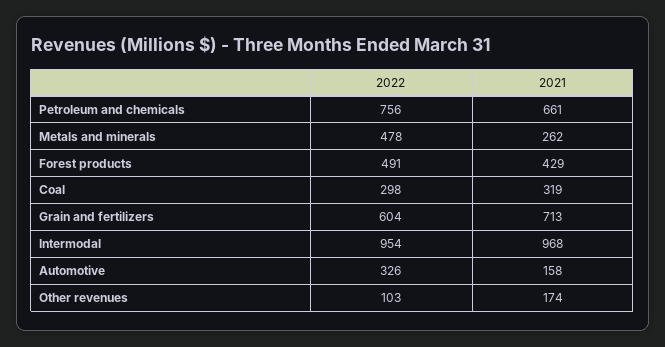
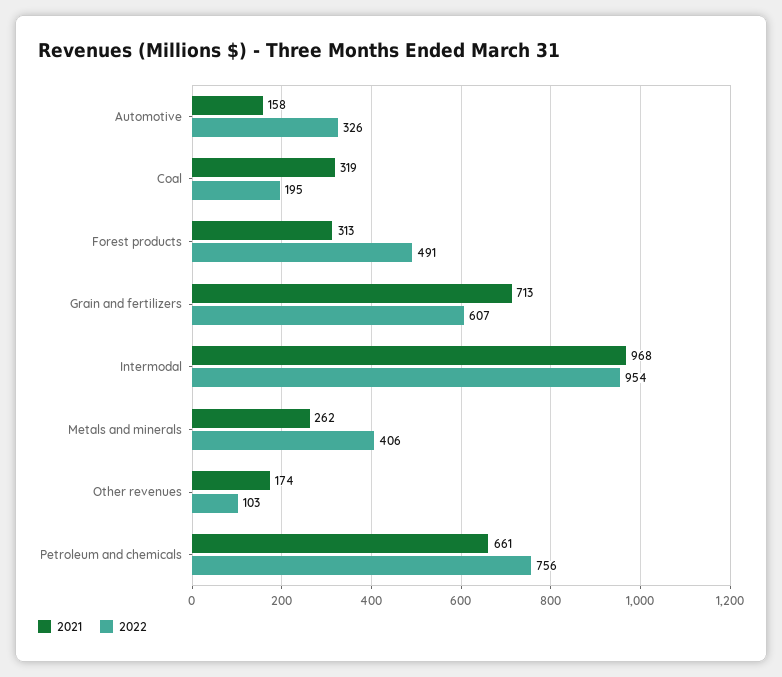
  {
    "2022": {
      "Petroleum and chemicals": 756,
-     "Metals and minerals": 478,
+     "Metals and minerals": 406,
      "Forest products": 491,
-     "Coal": 298,
+     "Coal": 195,
-     "Grain and fertilizers": 604,
+     "Grain and fertilizers": 607,
      "Intermodal": 954,
      "Automotive": 326,
      "Other revenues": 103
    },
    "2021": {
      "Petroleum and chemicals": 661,
      "Metals and minerals": 262,
-     "Forest products": 429,
+     "Forest products": 313,
      "Coal": 319,
      "Grain and fertilizers": 713,
      "Intermodal": 968,
      "Automotive": 158,
      "Other revenues": 174
    }
  }

